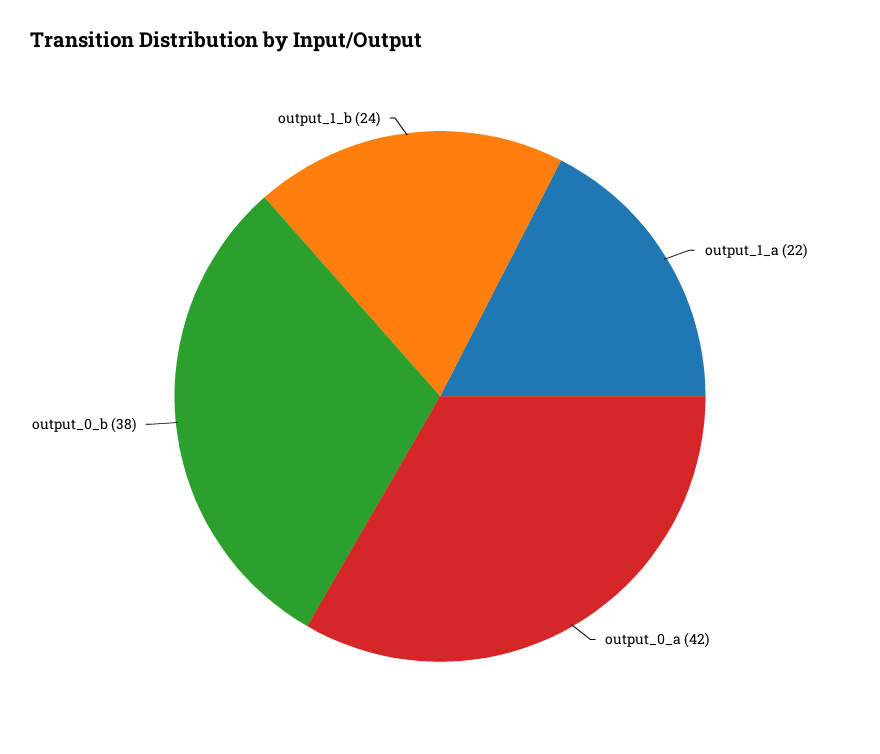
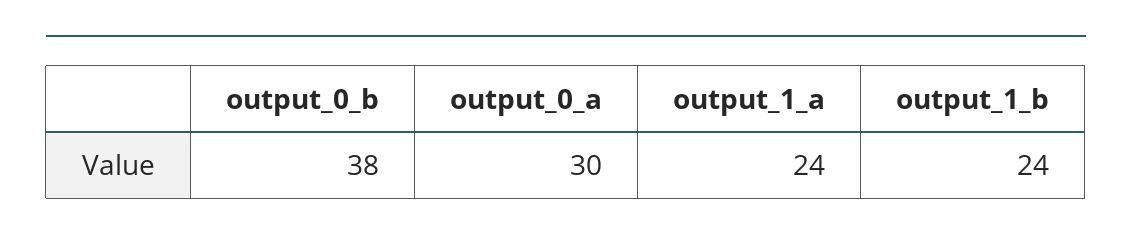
  {
-   "output_1_a": 22,
+   "output_1_a": 24,
-   "output_0_a": 42,
+   "output_0_a": 30,
    "output_0_b": 38,
    "output_1_b": 24
  }

